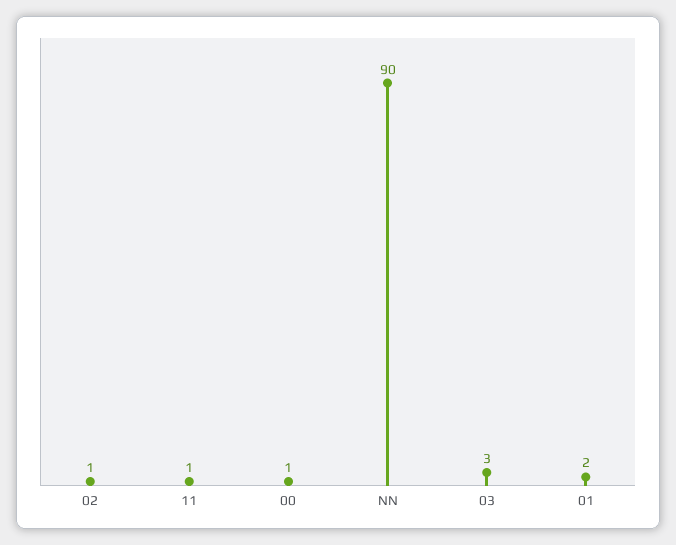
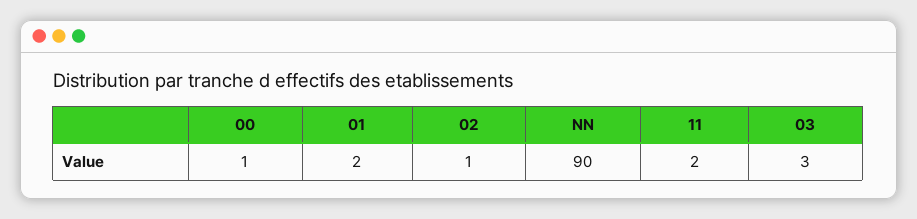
  {
    "02": 1,
-   "11": 1,
+   "11": 2,
    "00": 1,
    "NN": 90,
    "03": 3,
    "01": 2
  }

